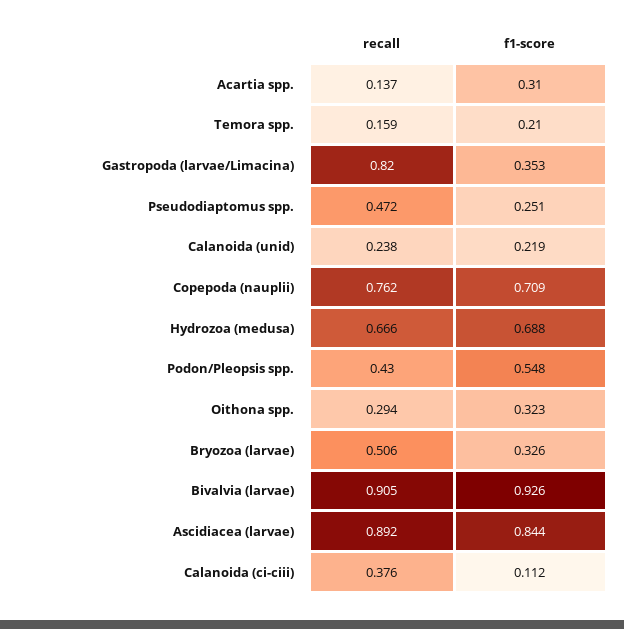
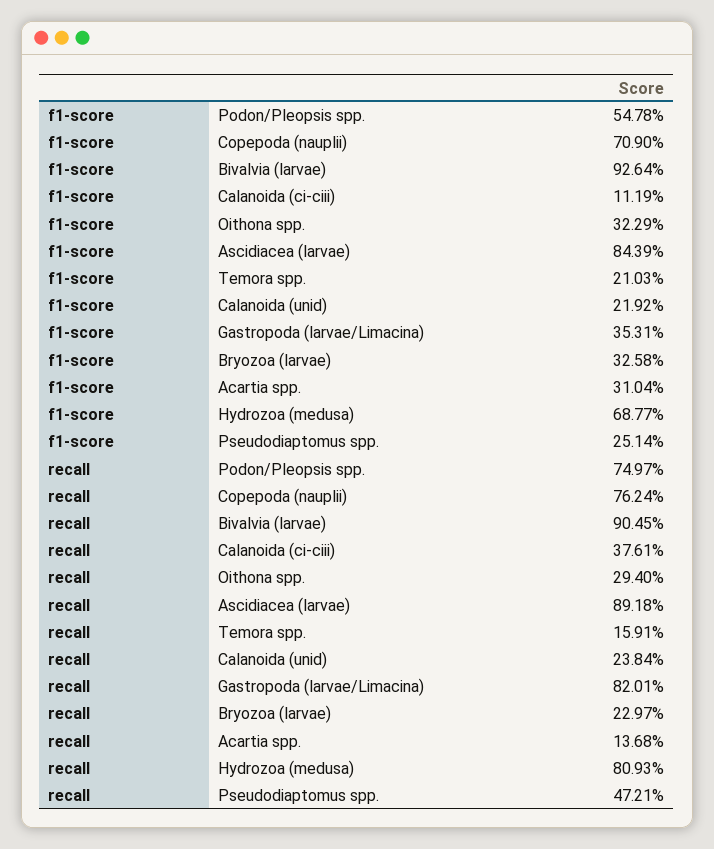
  {
    "recall": {
      "Acartia spp.": 0.1368,
      "Temora spp.": 0.1591,
      "Gastropoda (larvae/Limacina)": 0.8201,
      "Pseudodiaptomus spp.": 0.4721,
      "Calanoida (unid)": 0.2384,
      "Copepoda (nauplii)": 0.7624,
-     "Hydrozoa (medusa)": 0.666,
+     "Hydrozoa (medusa)": 0.8093,
-     "Podon/Pleopsis spp.": 0.43,
+     "Podon/Pleopsis spp.": 0.7497,
      "Oithona spp.": 0.294,
-     "Bryozoa (larvae)": 0.506,
+     "Bryozoa (larvae)": 0.2297,
      "Bivalvia (larvae)": 0.9045,
      "Ascidiacea (larvae)": 0.8918,
      "Calanoida (ci-ciii)": 0.3761
    },
    "f1-score": {
      "Acartia spp.": 0.3104,
      "Temora spp.": 0.2103,
      "Gastropoda (larvae/Limacina)": 0.3531,
      "Pseudodiaptomus spp.": 0.2514,
      "Calanoida (unid)": 0.2192,
      "Copepoda (nauplii)": 0.709,
      "Hydrozoa (medusa)": 0.6877,
      "Podon/Pleopsis spp.": 0.5478,
      "Oithona spp.": 0.3229,
      "Bryozoa (larvae)": 0.3258,
      "Bivalvia (larvae)": 0.9264,
      "Ascidiacea (larvae)": 0.8439,
      "Calanoida (ci-ciii)": 0.1119
    }
  }

